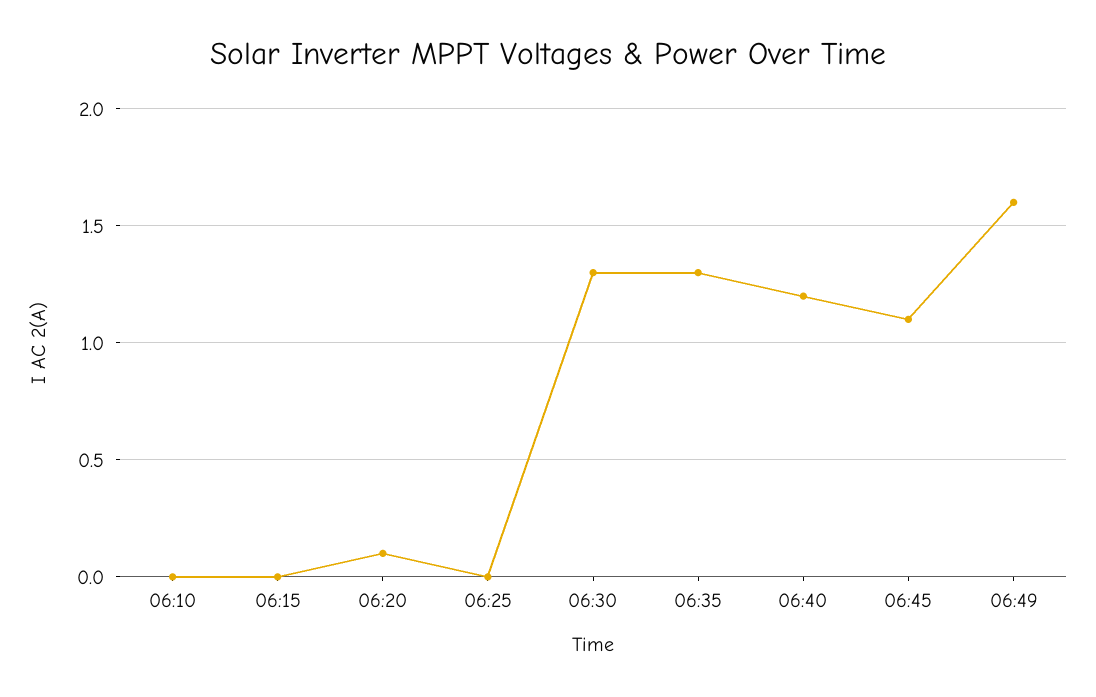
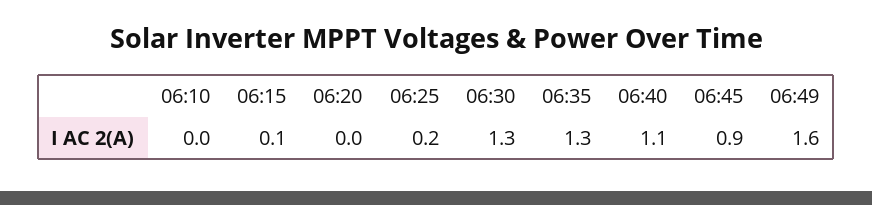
  {
    "06:10": 0,
-   "06:15": 0,
+   "06:15": 0.1,
-   "06:20": 0.1,
+   "06:20": 0,
-   "06:25": 0,
+   "06:25": 0.2,
    "06:30": 1.3,
    "06:35": 1.3,
-   "06:40": 1.2,
+   "06:40": 1.1,
-   "06:45": 1.1,
+   "06:45": 0.9,
    "06:49": 1.6
  }

